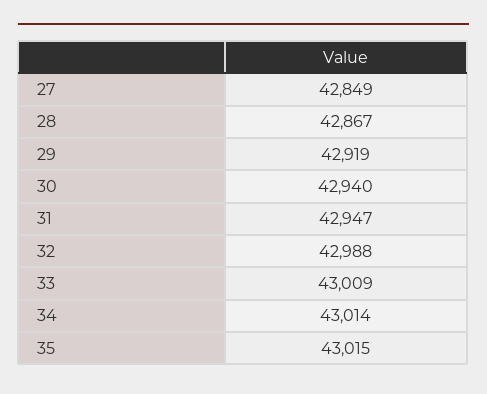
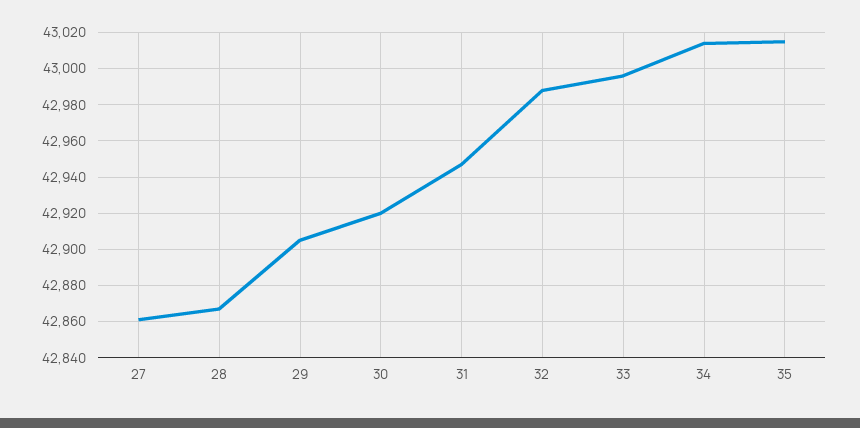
  {
-   "27": 42849,
+   "27": 42860,
    "28": 42867,
-   "29": 42919,
+   "29": 42905,
-   "30": 42940,
+   "30": 42920,
    "31": 42947,
    "32": 42988,
-   "33": 43009,
+   "33": 42995,
    "34": 43014,
    "35": 43015
  }

